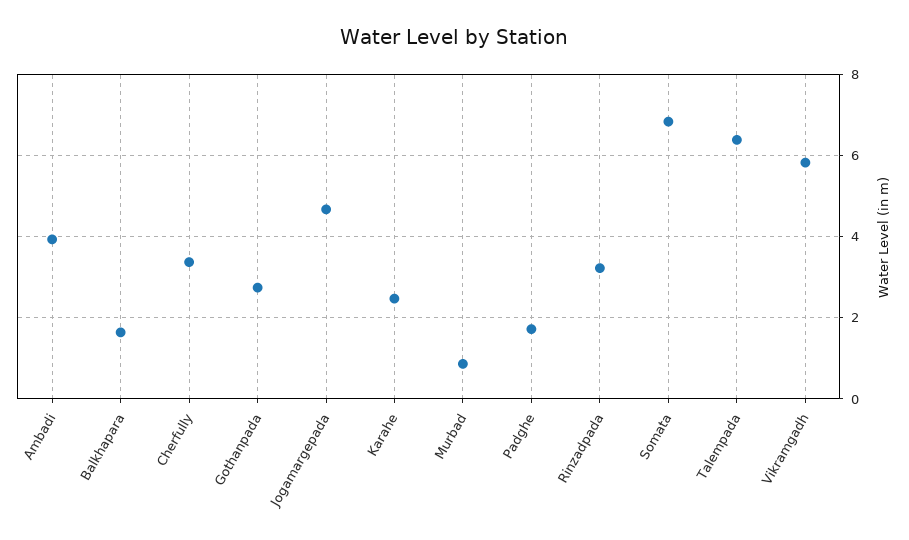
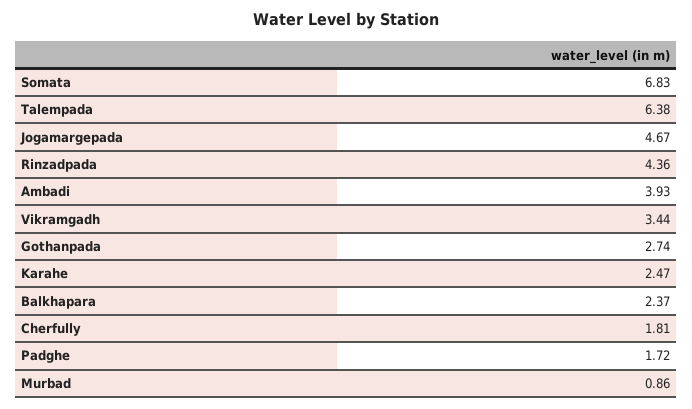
  {
    "Ambadi": 3.93,
-   "Balkhapara": 1.6,
+   "Balkhapara": 2.37,
-   "Cherfully": 3.4,
+   "Cherfully": 1.81,
    "Gothanpada": 2.74,
    "Jogamargepada": 4.67,
    "Karahe": 2.47,
    "Murbad": 0.86,
    "Padghe": 1.72,
-   "Rinzadpada": 3.2,
+   "Rinzadpada": 4.36,
    "Somata": 6.83,
    "Talempada": 6.38,
-   "Vikramgadh": 5.8
+   "Vikramgadh": 3.44
  }

